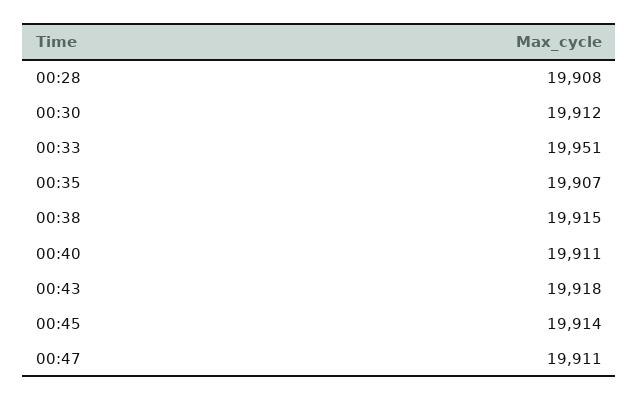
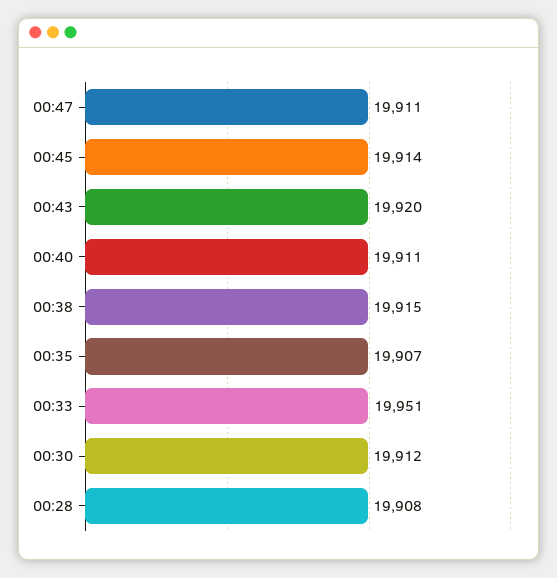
  {
    "00:28": 19908,
    "00:30": 19912,
    "00:33": 19951,
    "00:35": 19907,
    "00:38": 19915,
    "00:40": 19911,
-   "00:43": 19918,
+   "00:43": 19920,
    "00:45": 19914,
    "00:47": 19911
  }

